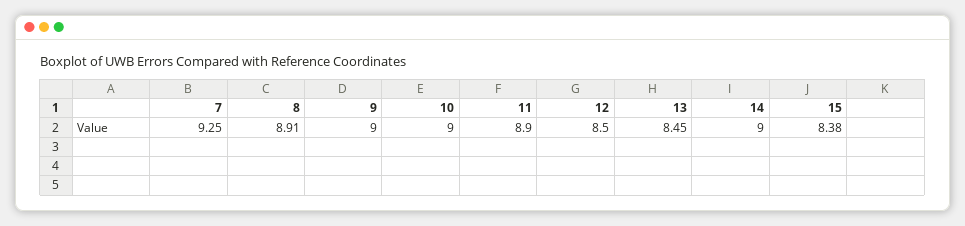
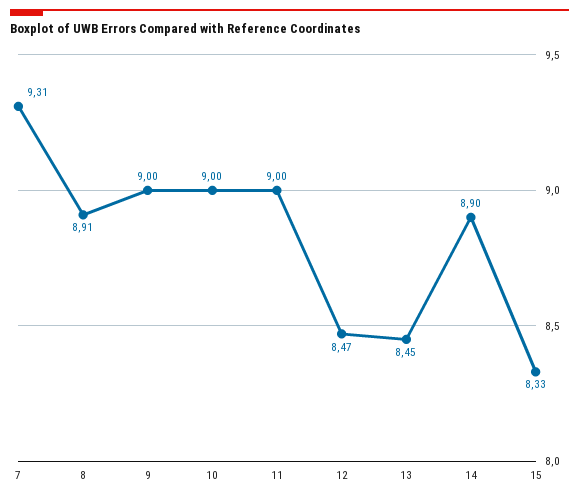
  {
-   "7": 9.25,
+   "7": 9.31,
    "8": 8.91,
    "9": 9,
    "10": 9,
-   "11": 8.9,
+   "11": 9,
-   "12": 8.5,
+   "12": 8.47,
    "13": 8.45,
-   "14": 9,
+   "14": 8.9,
-   "15": 8.38
+   "15": 8.33
  }

